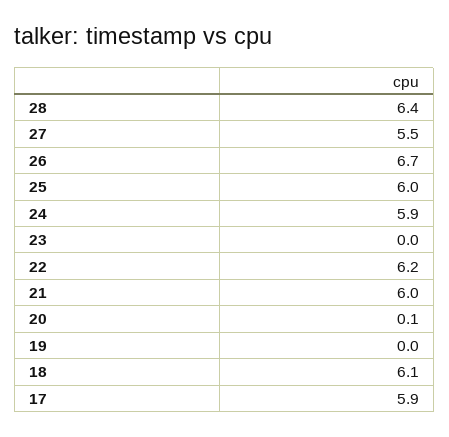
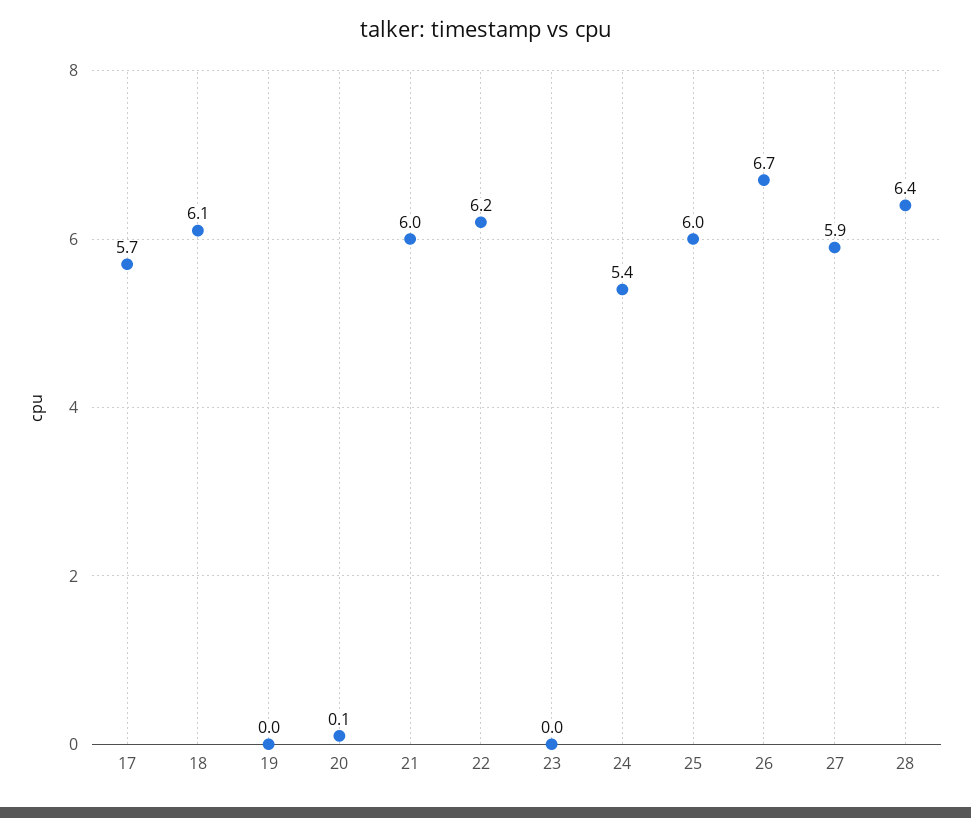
  {
    "28": 6.4,
-   "27": 5.5,
+   "27": 5.9,
    "26": 6.7,
    "25": 6,
-   "24": 5.9,
+   "24": 5.4,
    "23": 0,
    "22": 6.2,
    "21": 6,
    "20": 0.1,
    "19": 0,
    "18": 6.1,
-   "17": 5.9
+   "17": 5.7
  }

